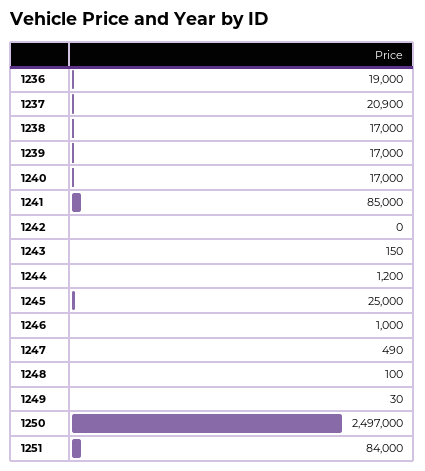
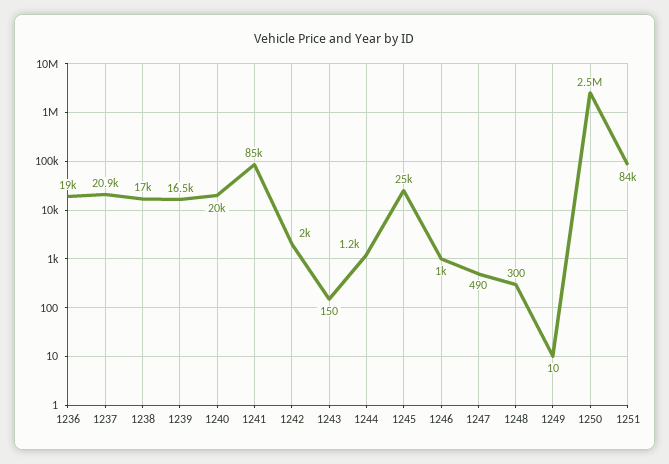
  {
    "1236": 19000,
    "1237": 20900,
    "1238": 17000,
-   "1239": 17000,
+   "1239": 16500,
-   "1240": 17000,
+   "1240": 20000,
    "1241": 85000,
-   "1242": 0,
+   "1242": 2000,
    "1243": 150,
    "1244": 1200,
    "1245": 25000,
    "1246": 1000,
    "1247": 490,
-   "1248": 100,
+   "1248": 300,
-   "1249": 30,
+   "1249": 10,
    "1250": 2497000,
    "1251": 84000
  }

